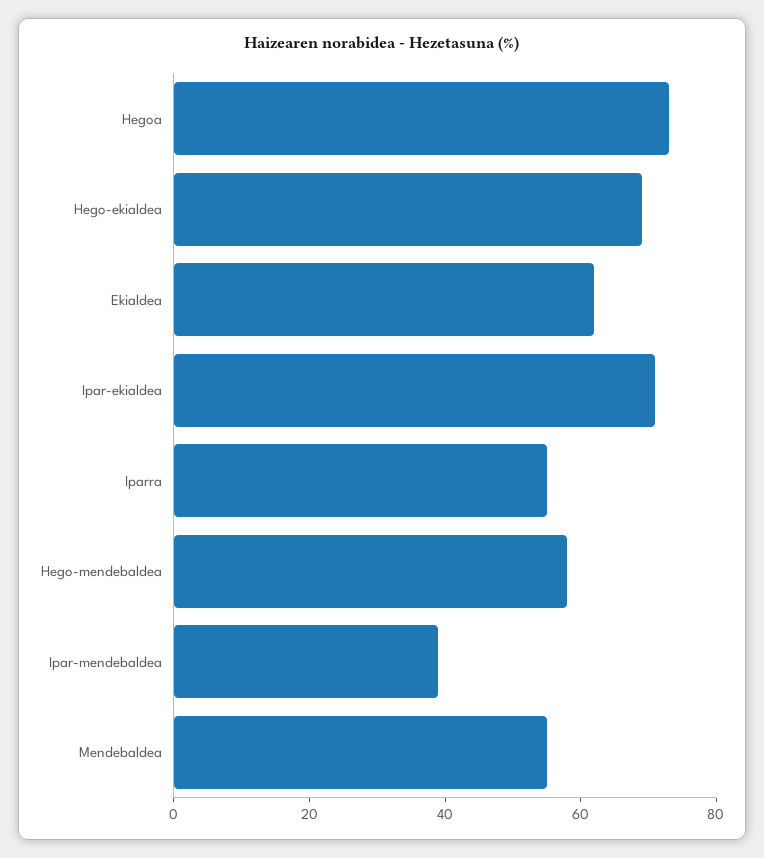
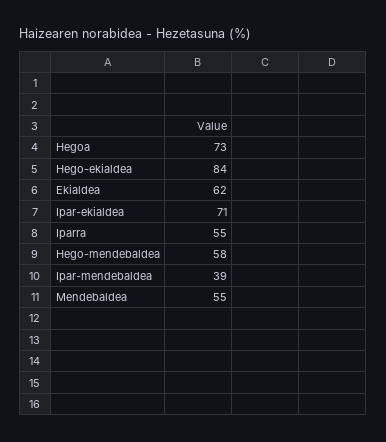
  {
    "Hegoa": 73,
-   "Hego-ekialdea": 70,
+   "Hego-ekialdea": 84,
    "Ekialdea": 62,
    "Ipar-ekialdea": 71,
    "Iparra": 55,
    "Hego-mendebaldea": 58,
    "Ipar-mendebaldea": 39,
    "Mendebaldea": 55
  }

